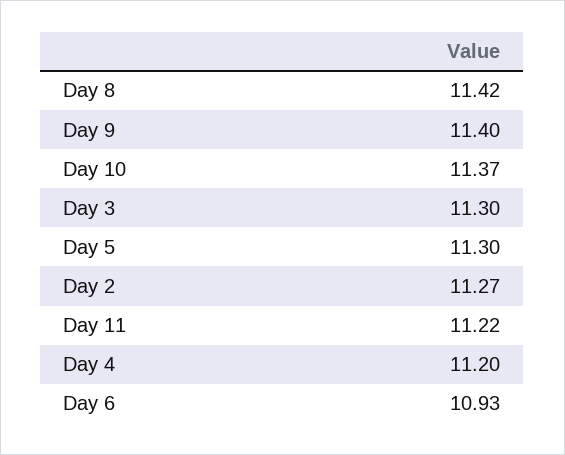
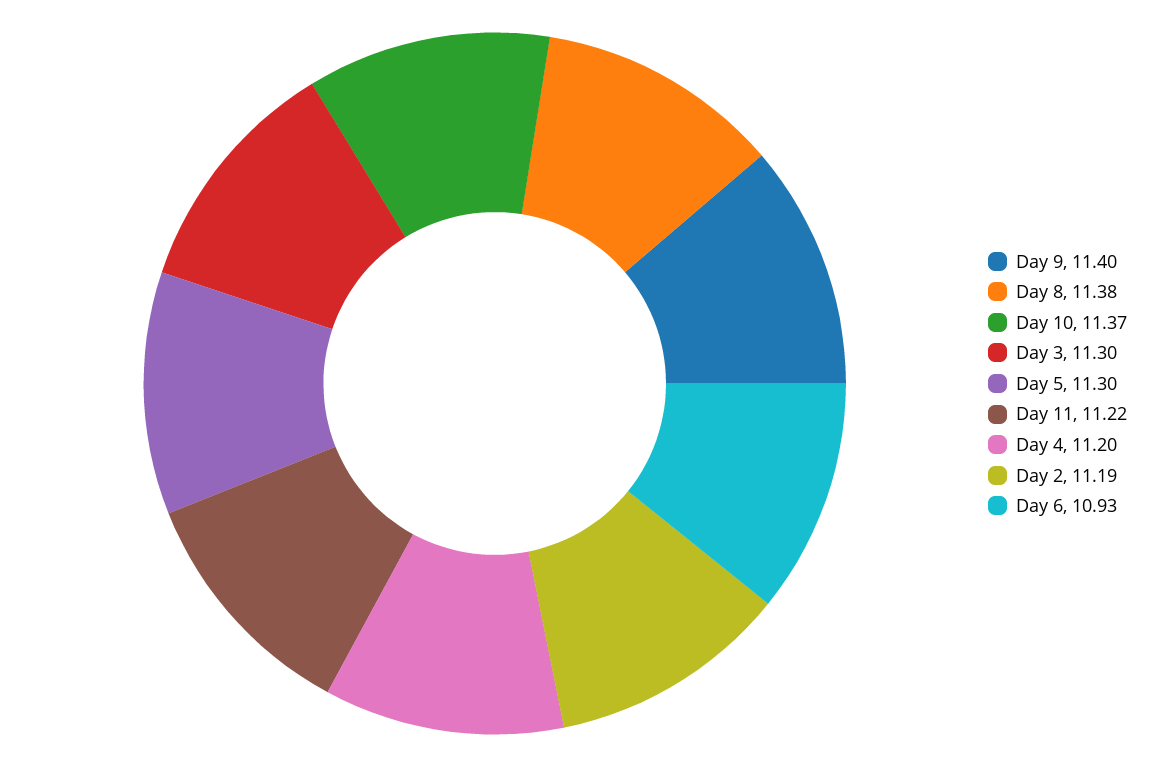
  {
-   "Day 8": 11.42,
+   "Day 8": 11.38,
    "Day 9": 11.4,
    "Day 10": 11.37,
    "Day 3": 11.3,
    "Day 5": 11.3,
-   "Day 2": 11.27,
+   "Day 2": 11.19,
    "Day 11": 11.22,
    "Day 4": 11.2,
    "Day 6": 10.93
  }

